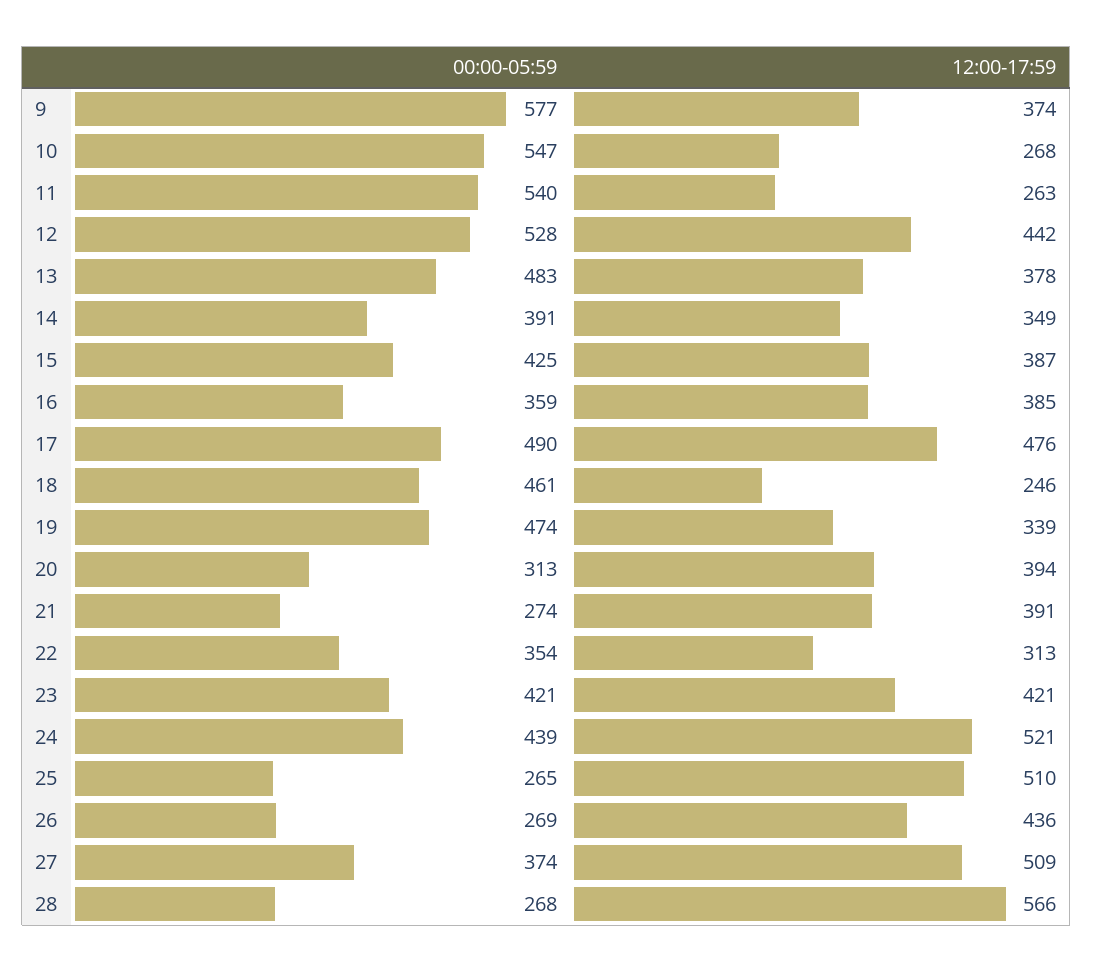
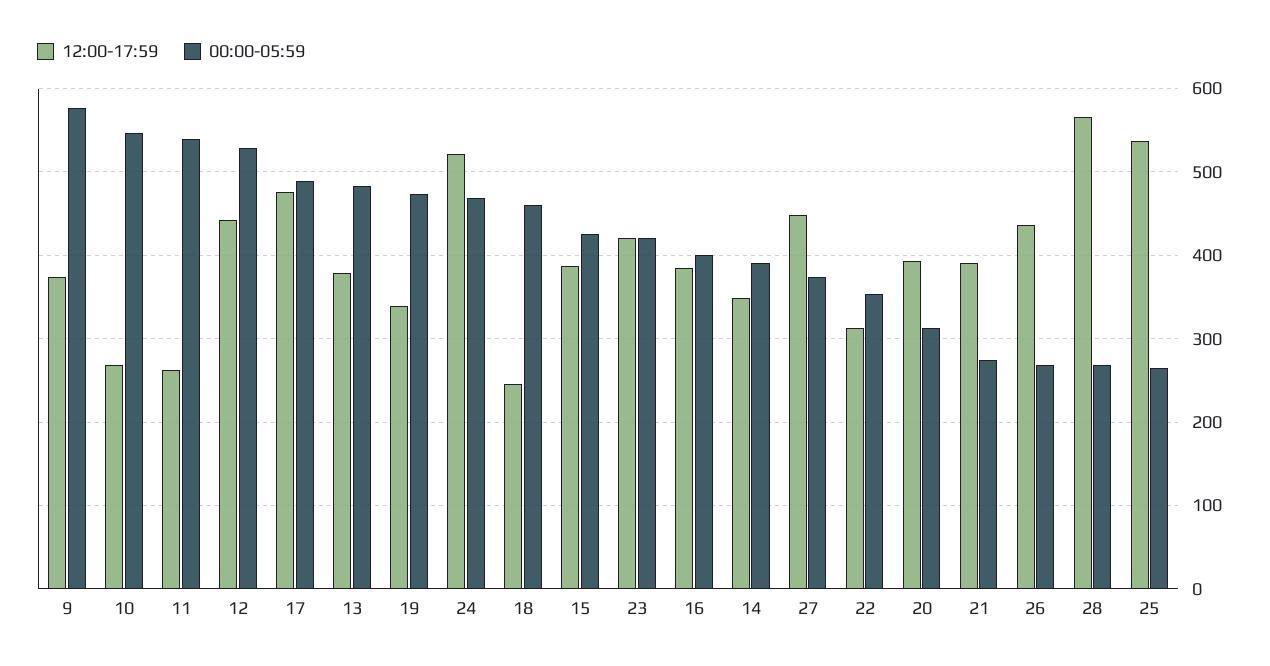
  {
    "00:00-05:59": {
      "9": 577,
      "10": 547,
      "11": 540,
      "12": 528,
      "13": 483,
      "14": 391,
      "15": 425,
-     "16": 359,
+     "16": 400,
      "17": 490,
      "18": 461,
      "19": 474,
      "20": 313,
      "21": 274,
      "22": 354,
      "23": 421,
-     "24": 439,
+     "24": 470,
      "25": 265,
      "26": 269,
      "27": 374,
      "28": 268
    },
    "12:00-17:59": {
      "9": 374,
      "10": 268,
      "11": 263,
      "12": 442,
      "13": 378,
      "14": 349,
      "15": 387,
      "16": 385,
      "17": 476,
      "18": 246,
      "19": 339,
      "20": 394,
      "21": 391,
      "22": 313,
      "23": 421,
      "24": 521,
-     "25": 510,
+     "25": 540,
      "26": 436,
-     "27": 509,
+     "27": 450,
      "28": 566
    }
  }

